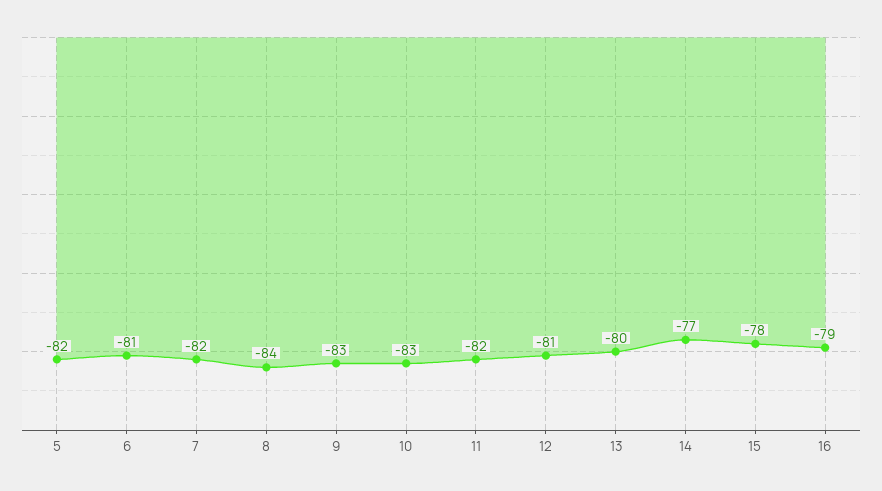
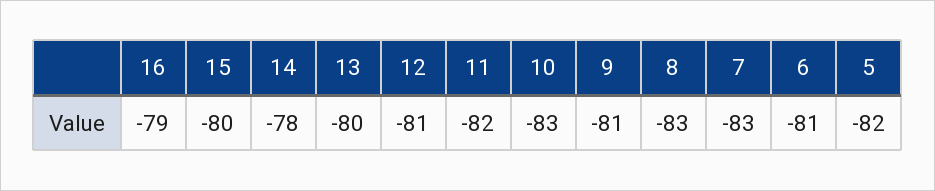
  {
    "5": -82,
    "6": -81,
-   "7": -82,
+   "7": -83,
-   "8": -84,
+   "8": -83,
-   "9": -83,
+   "9": -81,
    "10": -83,
    "11": -82,
    "12": -81,
    "13": -80,
-   "14": -77,
+   "14": -78,
-   "15": -78,
+   "15": -80,
    "16": -79
  }

